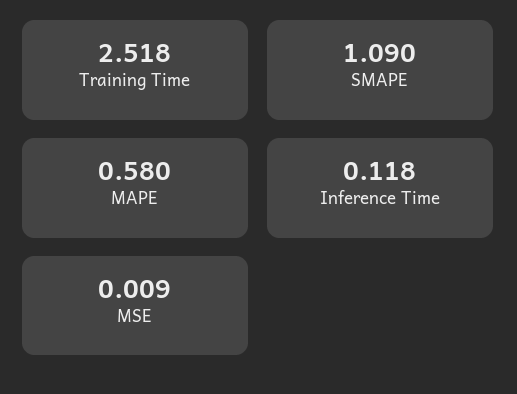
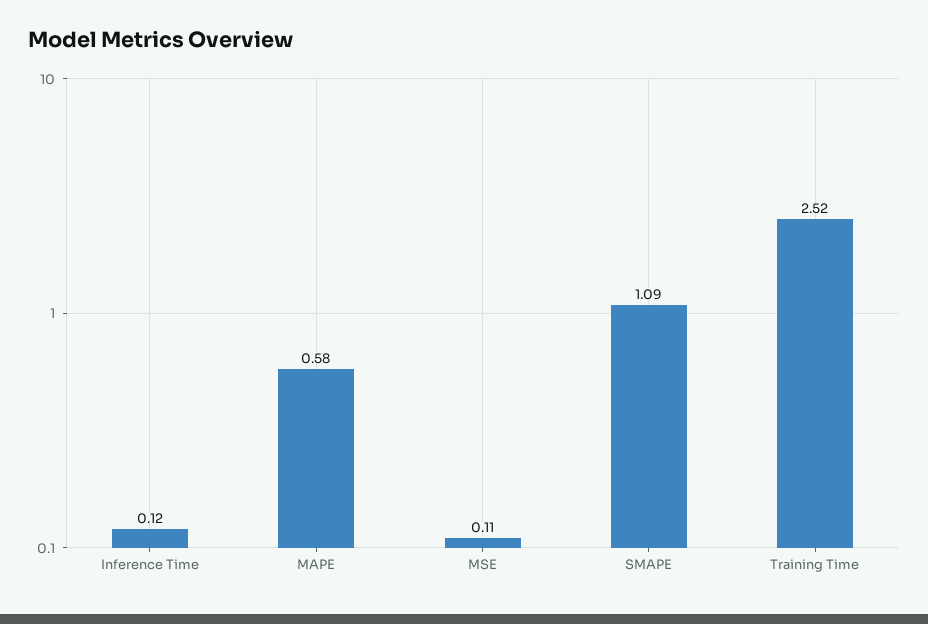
  {
    "Training Time": 2.518,
    "SMAPE": 1.09,
    "MAPE": 0.58,
    "Inference Time": 0.118,
-   "MSE": 0.009
+   "MSE": 0.11
  }

